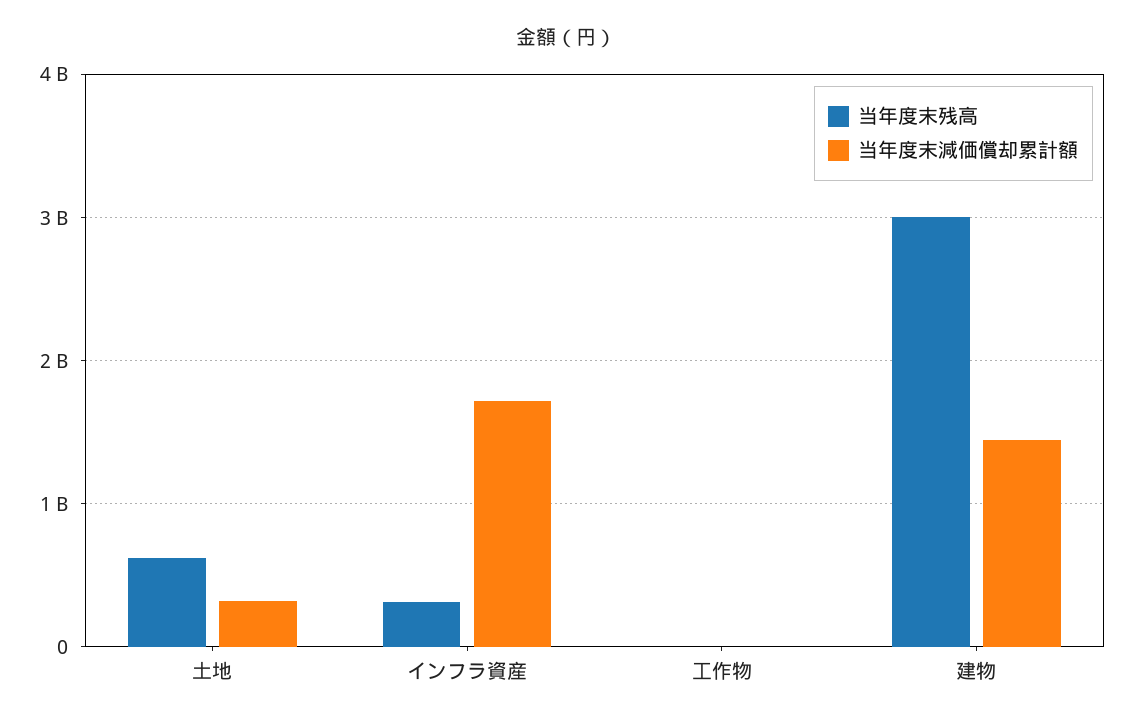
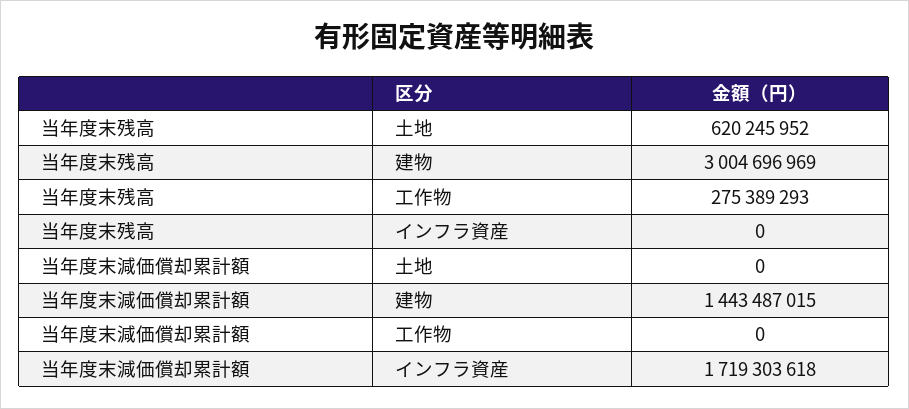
  {
    "当年度末残高": {
      "土地": 620245952,
-     "インフラ資産": 300000000,
+     "インフラ資産": 0,
-     "工作物": 0,
+     "工作物": 275389293,
      "建物": 3004696969
    },
    "当年度末減価償却累計額": {
-     "土地": 300000000,
+     "土地": 0,
      "インフラ資産": 1719303618,
      "工作物": 0,
      "建物": 1443487015
    }
  }

